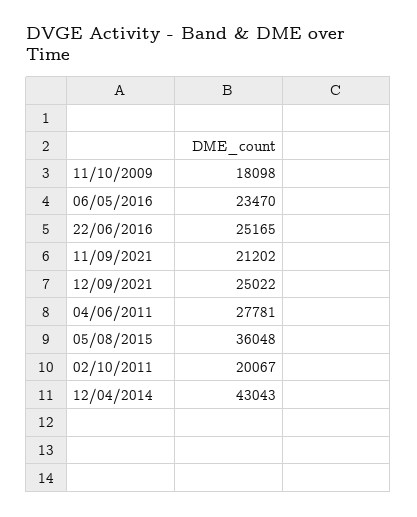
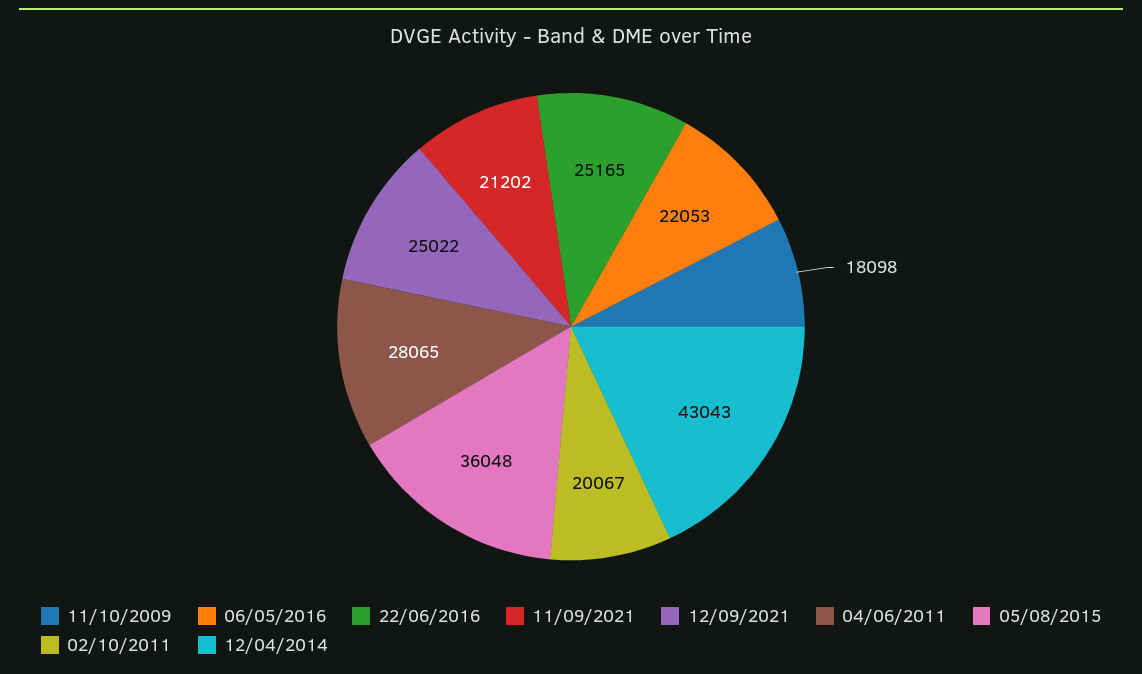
  {
    "11/10/2009": 18098,
-   "06/05/2016": 23470,
+   "06/05/2016": 22053,
    "22/06/2016": 25165,
    "11/09/2021": 21202,
    "12/09/2021": 25022,
-   "04/06/2011": 27781,
+   "04/06/2011": 28065,
    "05/08/2015": 36048,
    "02/10/2011": 20067,
    "12/04/2014": 43043
  }

